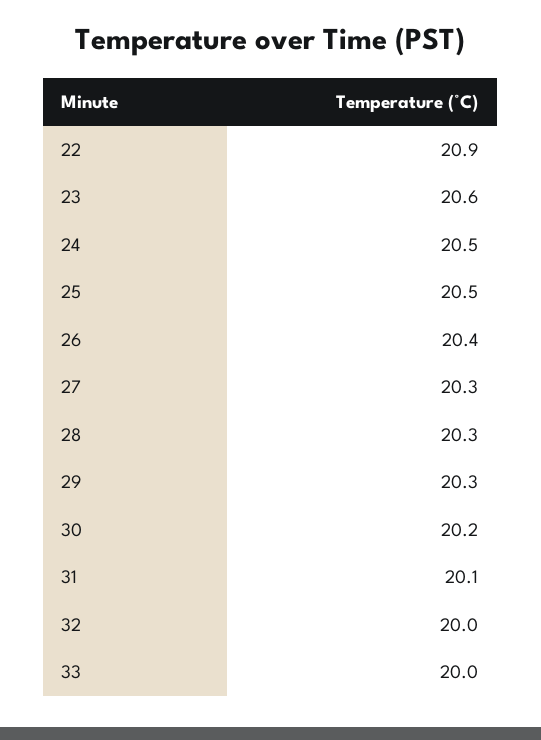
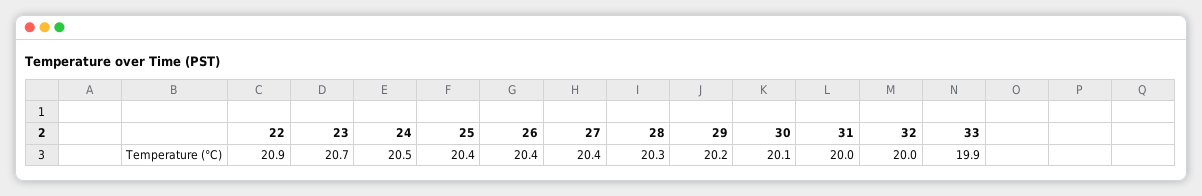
  {
    "22": 20.9,
-   "23": 20.6,
+   "23": 20.7,
    "24": 20.5,
-   "25": 20.5,
+   "25": 20.4,
    "26": 20.4,
-   "27": 20.3,
+   "27": 20.4,
    "28": 20.3,
-   "29": 20.3,
+   "29": 20.2,
-   "30": 20.2,
+   "30": 20.1,
-   "31": 20.1,
+   "31": 20,
    "32": 20,
-   "33": 20
+   "33": 19.9
  }

